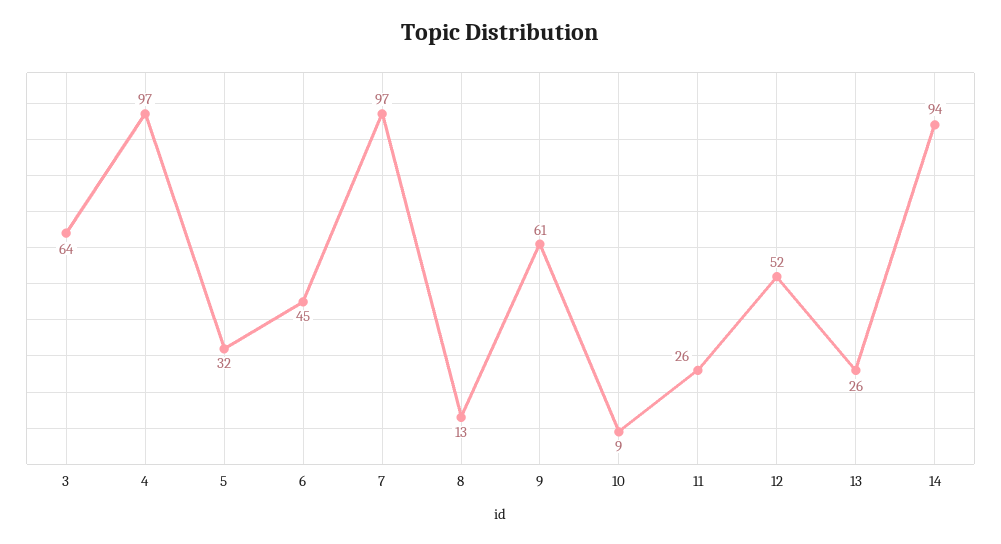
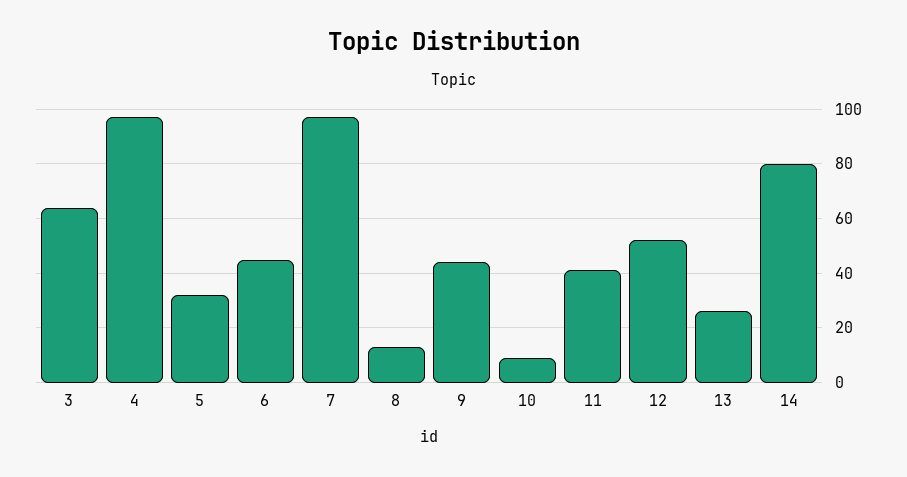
  {
    "3": 64,
    "4": 97,
    "5": 32,
    "6": 45,
    "7": 97,
    "8": 13,
-   "9": 61,
+   "9": 45,
    "10": 9,
-   "11": 26,
+   "11": 40,
    "12": 52,
    "13": 26,
-   "14": 94
+   "14": 80
  }

